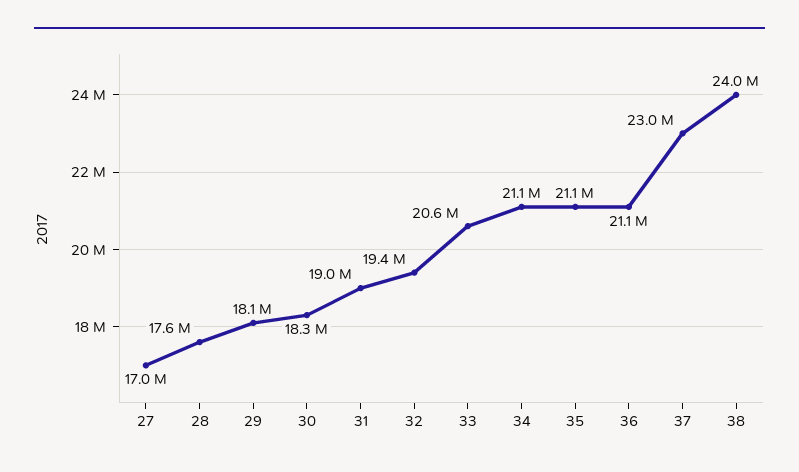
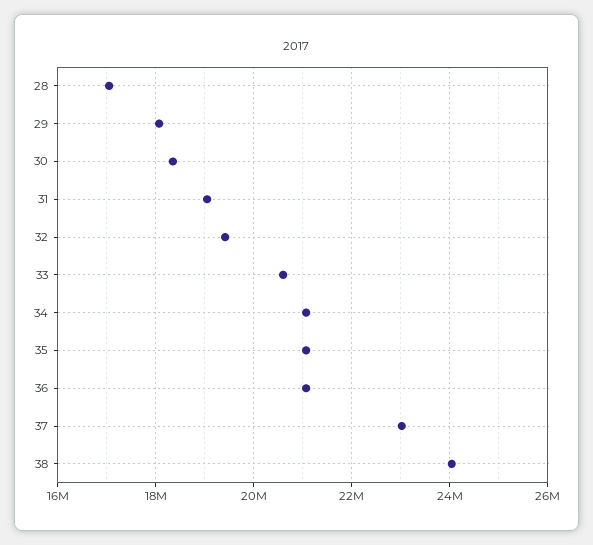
  {
-   "27": 17000000,
-   "28": 17600000,
+   "28": 17000000,
    "29": 18100000,
    "30": 18300000,
    "31": 19000000,
    "32": 19400000,
    "33": 20600000,
    "34": 21100000,
    "35": 21100000,
    "36": 21100000,
    "37": 23000000,
    "38": 24000000
  }

